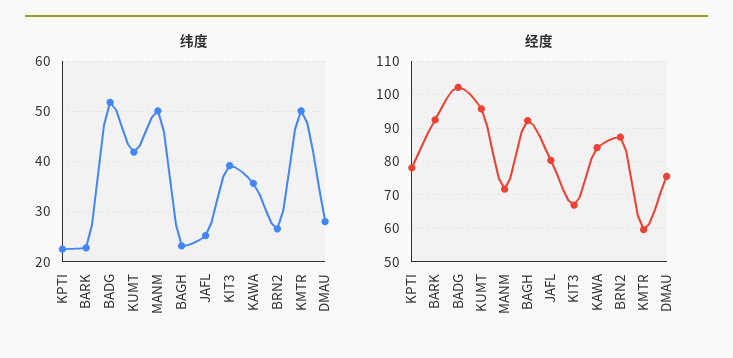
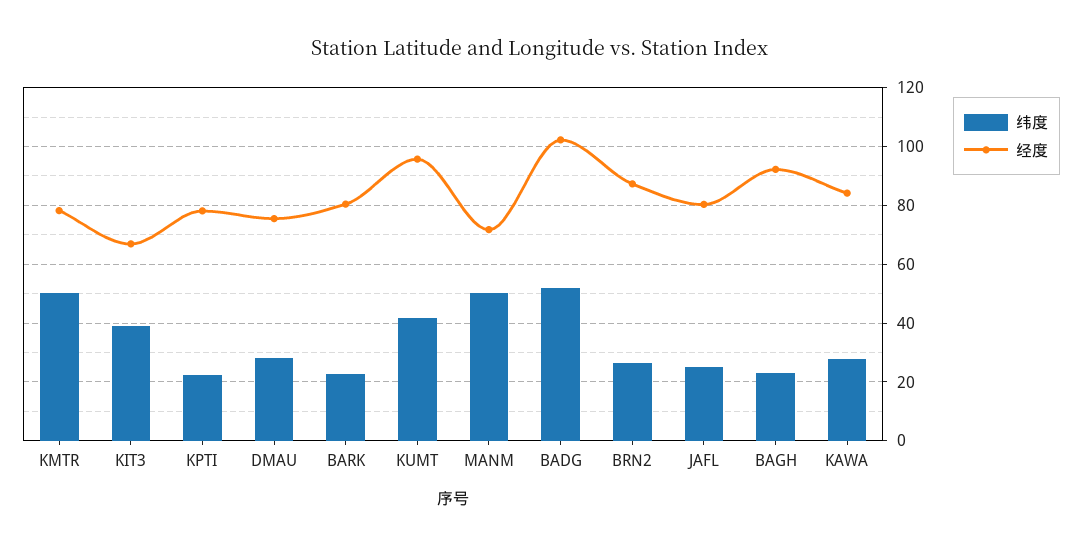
  {
    "纬度": {
      "KPTI": 22,
      "BARK": 22,
      "BADG": 52,
      "KUMT": 42,
      "MANM": 50,
      "BAGH": 24,
      "JAFL": 26,
      "KIT3": 40,
-     "KAWA": 36,
+     "KAWA": 27.5,
      "BRN2": 26,
      "KMTR": 50,
      "DMAU": 28
    },
    "经度": {
      "KPTI": 78,
-     "BARK": 92,
+     "BARK": 80,
      "BADG": 102,
      "KUMT": 96,
      "MANM": 72,
      "BAGH": 92,
      "JAFL": 80,
      "KIT3": 66,
      "KAWA": 84,
      "BRN2": 88,
-     "KMTR": 60,
+     "KMTR": 77.5,
      "DMAU": 76
    }
  }

